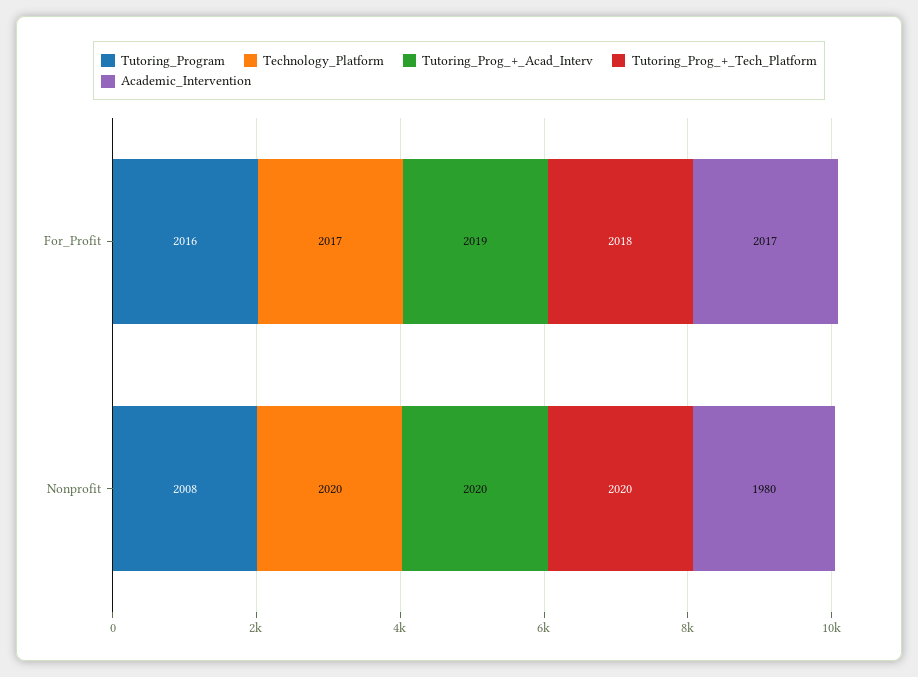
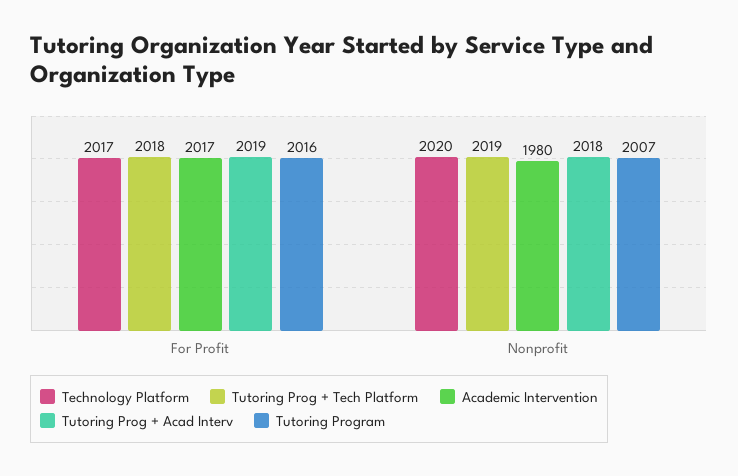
  {
    "Tutoring_Program": {
      "For_Profit": 2016,
-     "Nonprofit": 2008
+     "Nonprofit": 2007
    },
    "Technology_Platform": {
      "For_Profit": 2017,
      "Nonprofit": 2020
    },
    "Tutoring_Prog_+_Acad_Interv": {
      "For_Profit": 2019,
-     "Nonprofit": 2020
+     "Nonprofit": 2018
    },
    "Tutoring_Prog_+_Tech_Platform": {
      "For_Profit": 2018,
-     "Nonprofit": 2020
+     "Nonprofit": 2019
    },
    "Academic_Intervention": {
      "For_Profit": 2017,
      "Nonprofit": 1980
    }
  }

